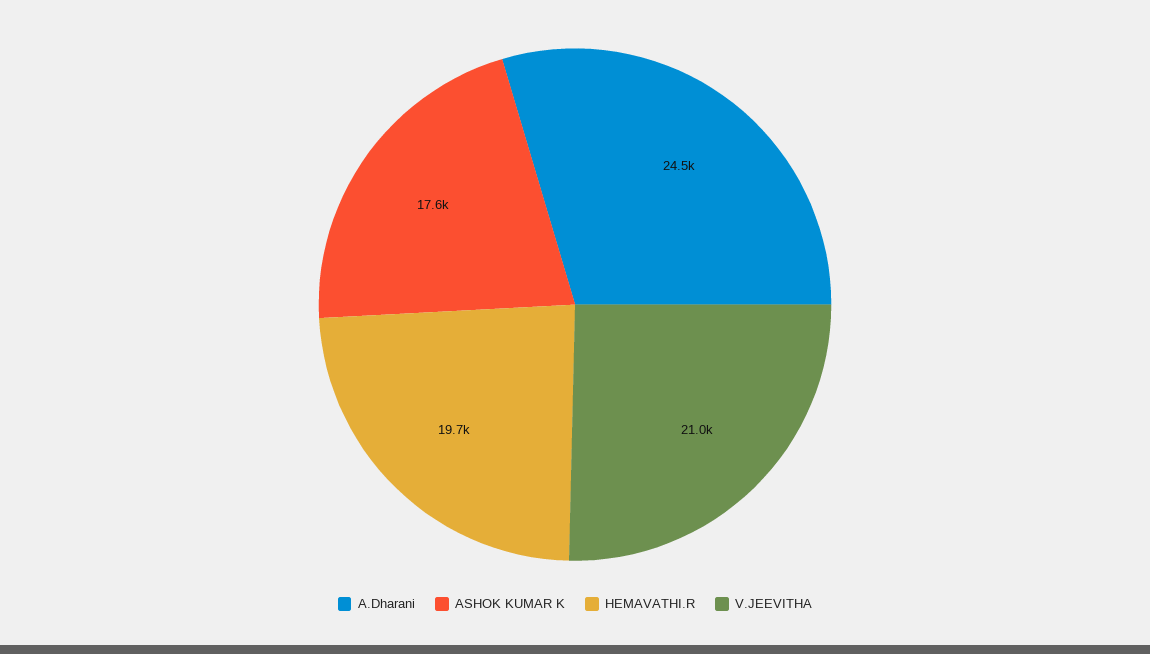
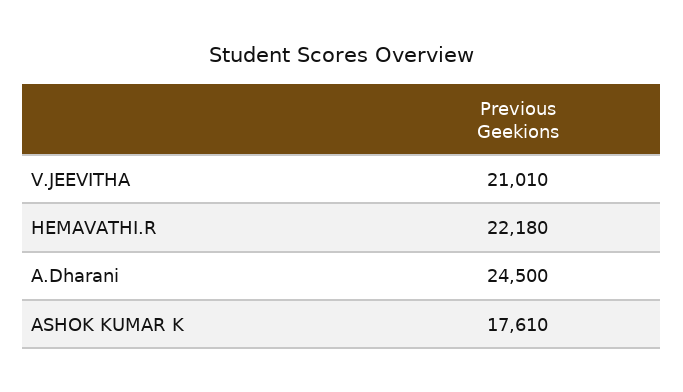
  {
    "A.Dharani": 24500,
    "ASHOK KUMAR K": 17610,
-   "HEMAVATHI.R": 19700,
+   "HEMAVATHI.R": 22180,
    "V.JEEVITHA": 21010
  }

